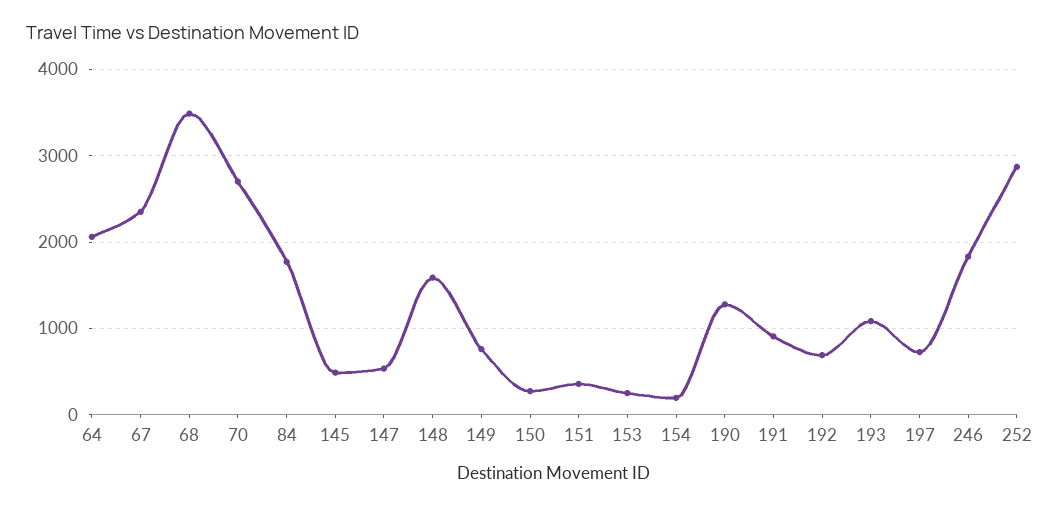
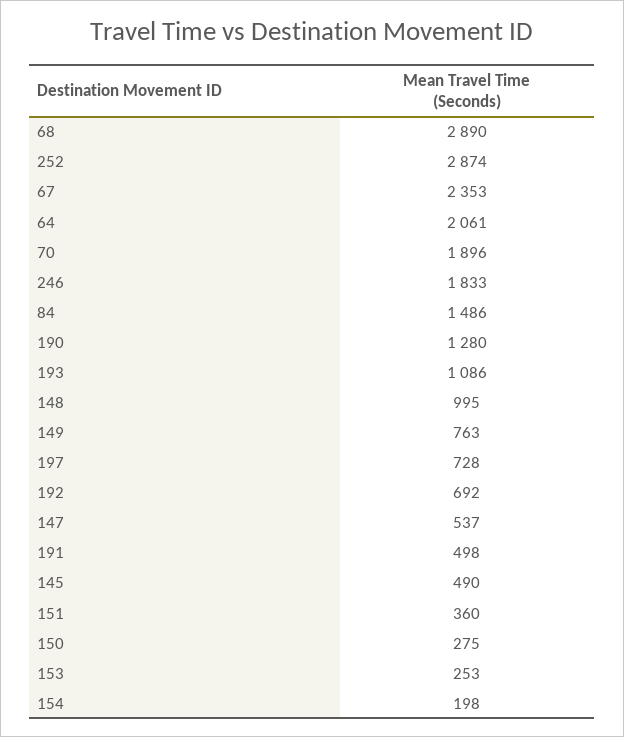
  {
    "64": 2061,
    "67": 2353,
-   "68": 3500,
+   "68": 2890,
-   "70": 2700,
+   "70": 1896,
-   "84": 1800,
+   "84": 1486,
    "145": 490,
    "147": 537,
-   "148": 1600,
+   "148": 995,
    "149": 763,
    "150": 275,
    "151": 360,
    "153": 253,
    "154": 198,
    "190": 1280,
-   "191": 900,
+   "191": 498,
    "192": 692,
    "193": 1086,
    "197": 728,
    "246": 1833,
    "252": 2874
  }

